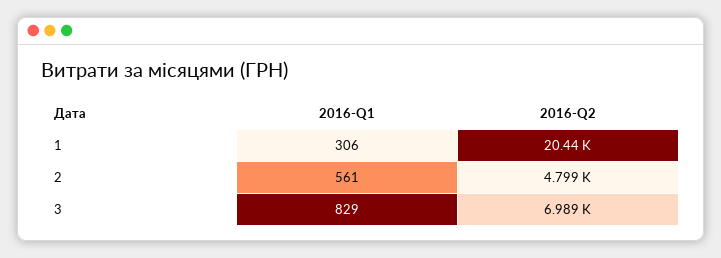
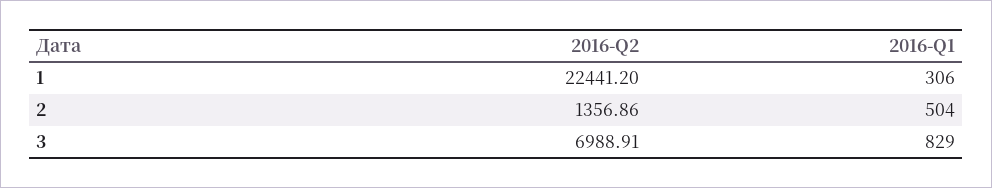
  {
    "2016-Q1": {
      "1": 306,
-     "2": 561,
+     "2": 504,
      "3": 829
    },
    "2016-Q2": {
-     "1": 20440,
+     "1": 22441.2,
-     "2": 4799,
+     "2": 1356.86,
      "3": 6988.91
    }
  }

